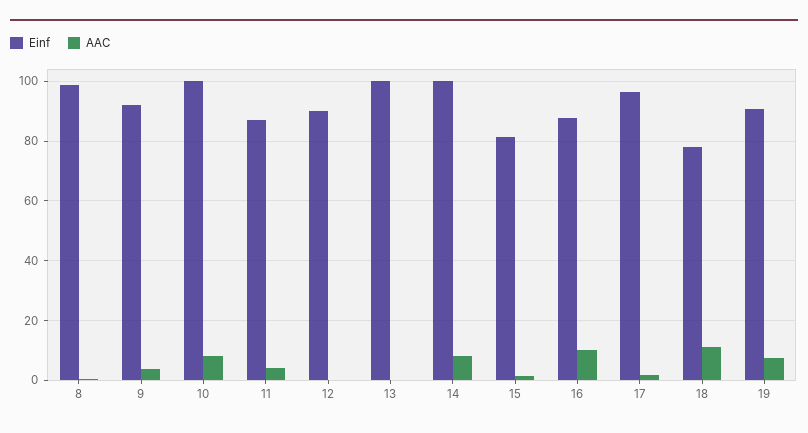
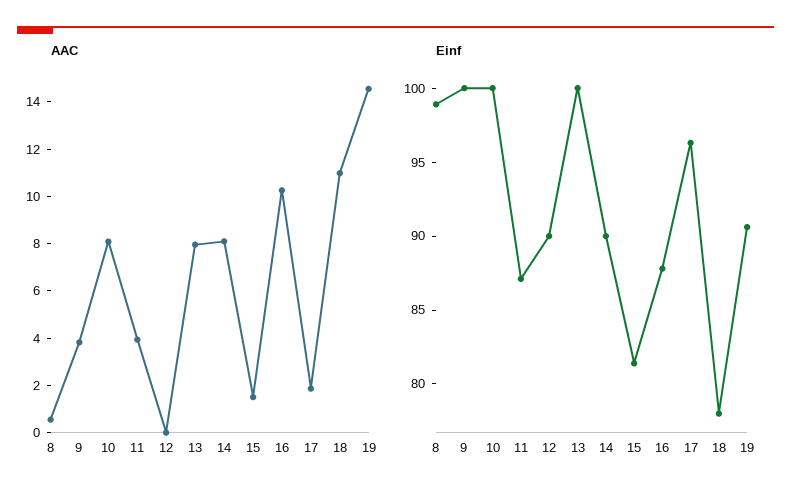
  {
    "Einf": {
      "8": 99,
-     "9": 92.5,
+     "9": 100,
      "10": 100,
      "11": 87,
      "12": 90,
      "13": 100,
-     "14": 100,
+     "14": 90,
      "15": 81,
      "16": 88,
      "17": 96,
      "18": 78,
      "19": 91
    },
    "AAC": {
      "8": 0.5,
      "9": 4,
      "10": 8,
      "11": 4,
      "12": 0,
-     "13": 0,
+     "13": 8,
      "14": 8,
      "15": 1.5,
      "16": 10.5,
      "17": 2,
      "18": 11,
-     "19": 7.5
+     "19": 14.5
    }
  }

